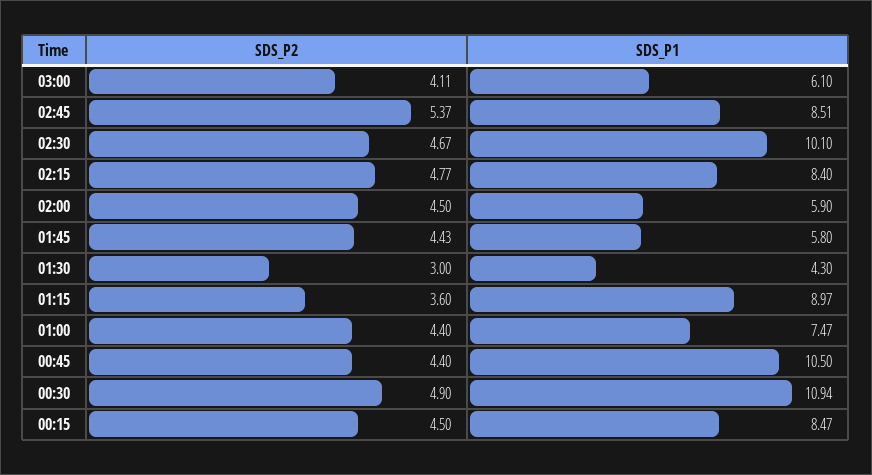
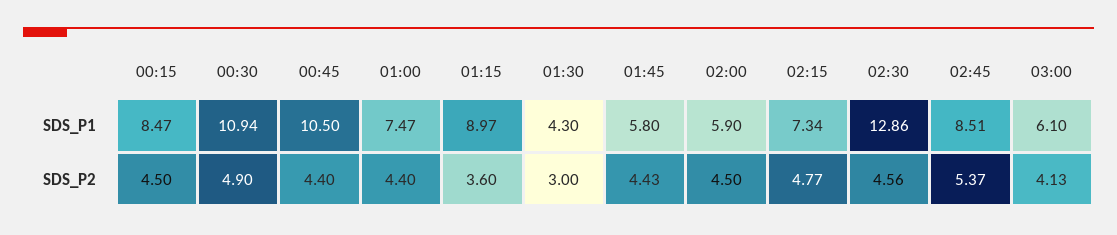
  {
    "SDS_P2": {
-     "03:00": 4.11,
+     "03:00": 4.13,
      "02:45": 5.37,
-     "02:30": 4.67,
+     "02:30": 4.56,
      "02:15": 4.77,
      "02:00": 4.5,
      "01:45": 4.43,
      "01:30": 3,
      "01:15": 3.6,
      "01:00": 4.4,
      "00:45": 4.4,
      "00:30": 4.9,
      "00:15": 4.5
    },
    "SDS_P1": {
      "03:00": 6.1,
      "02:45": 8.51,
-     "02:30": 10.1,
+     "02:30": 12.86,
-     "02:15": 8.4,
+     "02:15": 7.34,
      "02:00": 5.9,
      "01:45": 5.8,
      "01:30": 4.3,
      "01:15": 8.97,
      "01:00": 7.47,
      "00:45": 10.5,
      "00:30": 10.94,
      "00:15": 8.47
    }
  }

